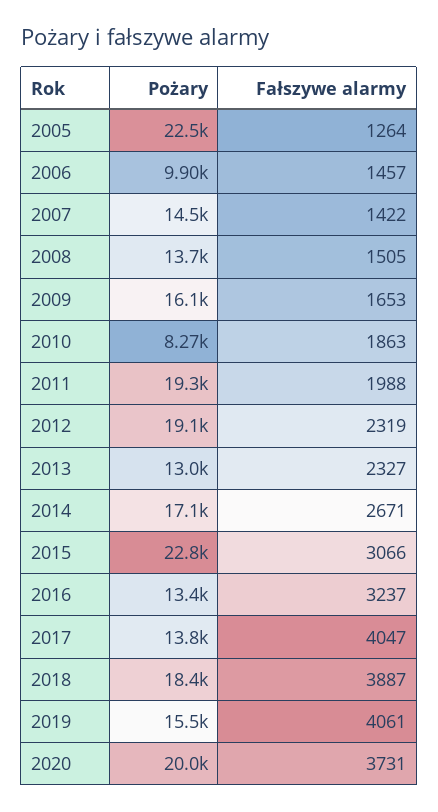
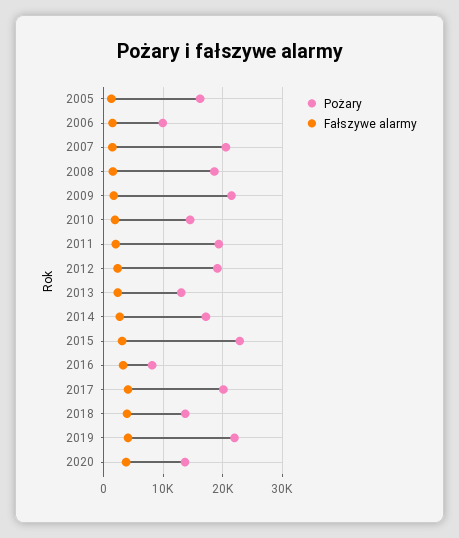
  {
    "Pożary": {
-     "2005": 22500,
+     "2005": 16000,
      "2006": 9900,
-     "2007": 14500,
+     "2007": 20000,
-     "2008": 13700,
+     "2008": 18000,
-     "2009": 16100,
+     "2009": 22000,
-     "2010": 8270,
+     "2010": 14000,
      "2011": 19300,
      "2012": 19100,
      "2013": 13000,
      "2014": 17100,
      "2015": 22800,
-     "2016": 13400,
+     "2016": 8000,
-     "2017": 13800,
+     "2017": 20000,
-     "2018": 18400,
+     "2018": 14000,
-     "2019": 15500,
+     "2019": 22000,
-     "2020": 20000
+     "2020": 14000
    },
    "Fałszywe alarmy": {
      "2005": 1264,
      "2006": 1457,
      "2007": 1422,
      "2008": 1505,
      "2009": 1653,
      "2010": 1863,
      "2011": 1988,
      "2012": 2319,
      "2013": 2327,
      "2014": 2671,
      "2015": 3066,
      "2016": 3237,
      "2017": 4047,
      "2018": 3887,
      "2019": 4061,
      "2020": 3731
    }
  }

